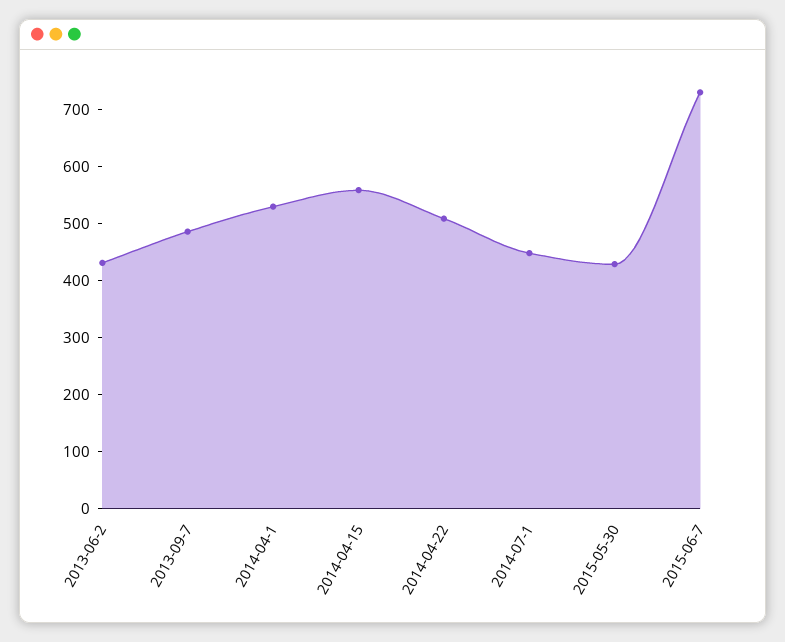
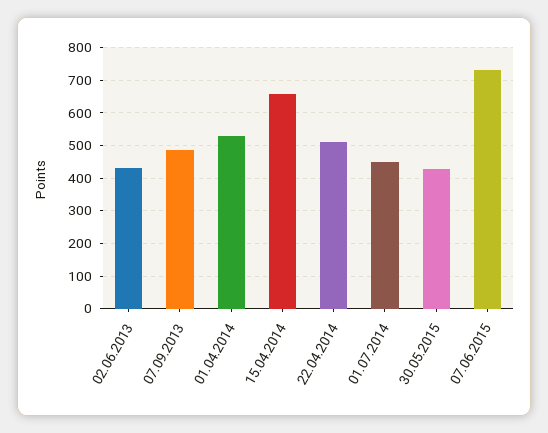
  {
    "2013-06-2": 440,
    "2013-09-7": 480,
    "2014-04-1": 540,
-   "2014-04-15": 560,
+   "2014-04-15": 660,
    "2014-04-22": 500,
    "2014-07-1": 440,
    "2015-05-30": 420,
    "2015-06-7": 740
  }

